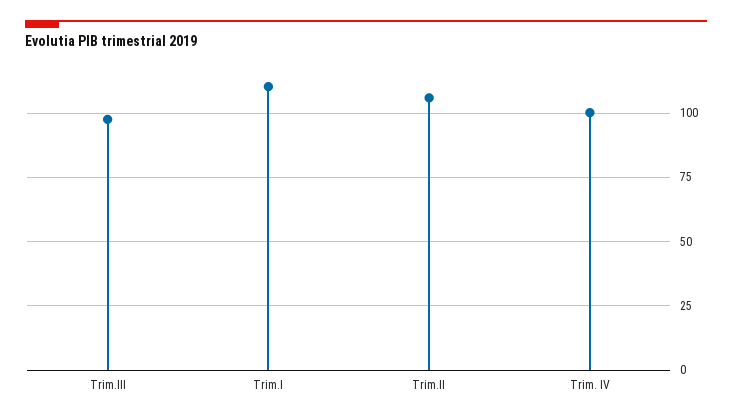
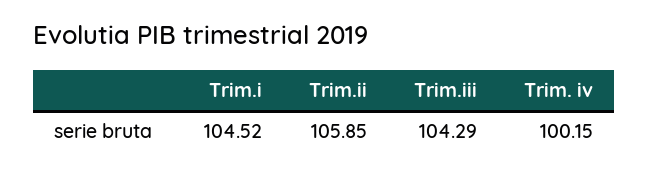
  {
-   "Trim.III": 97.5,
+   "Trim.III": 104.29,
-   "Trim.I": 110,
+   "Trim.I": 104.52,
    "Trim.II": 105.85,
    "Trim. IV": 100.15
  }

